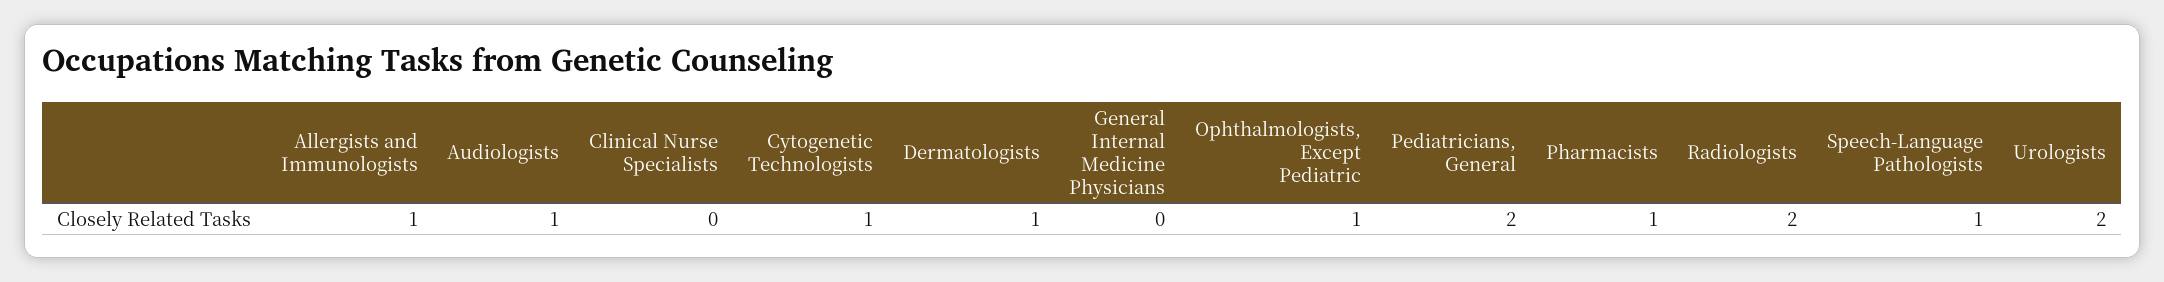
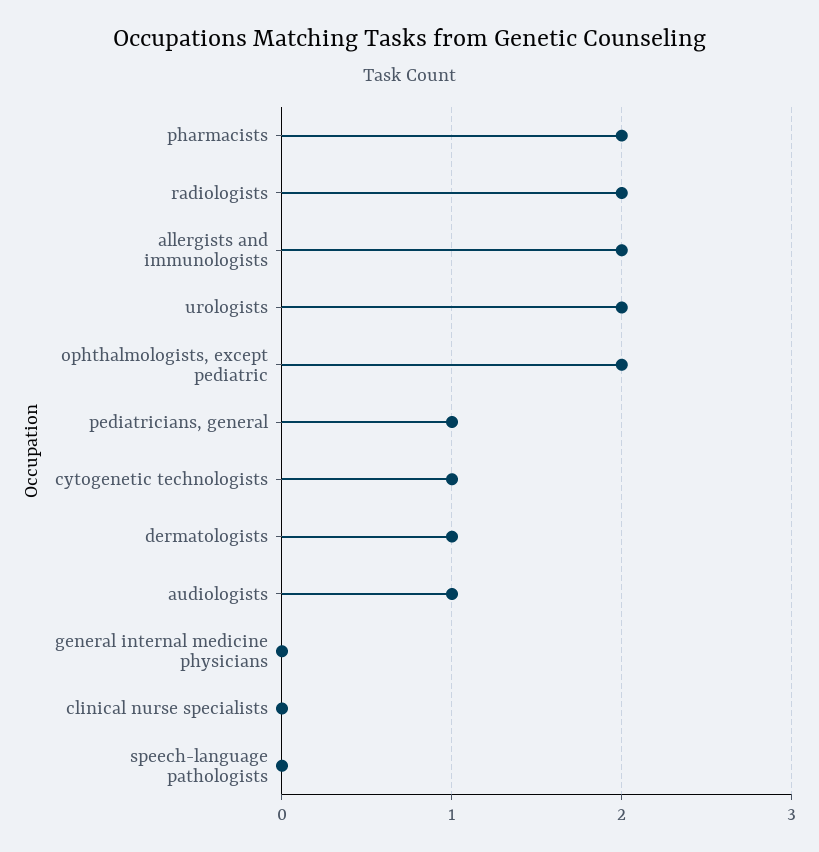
  {
-   "Allergists and Immunologists": 1,
+   "Allergists and Immunologists": 2,
    "Audiologists": 1,
    "Clinical Nurse Specialists": 0,
    "Cytogenetic Technologists": 1,
    "Dermatologists": 1,
    "General Internal Medicine Physicians": 0,
-   "Ophthalmologists, Except Pediatric": 1,
+   "Ophthalmologists, Except Pediatric": 2,
-   "Pediatricians, General": 2,
+   "Pediatricians, General": 1,
-   "Pharmacists": 1,
+   "Pharmacists": 2,
    "Radiologists": 2,
-   "Speech-Language Pathologists": 1,
+   "Speech-Language Pathologists": 0,
    "Urologists": 2
  }

